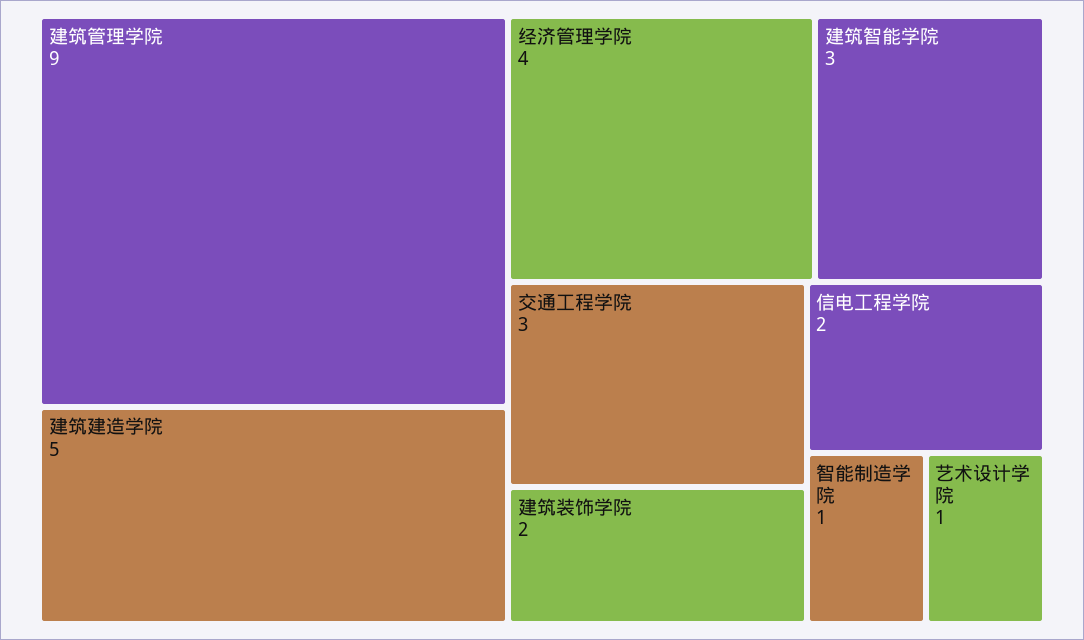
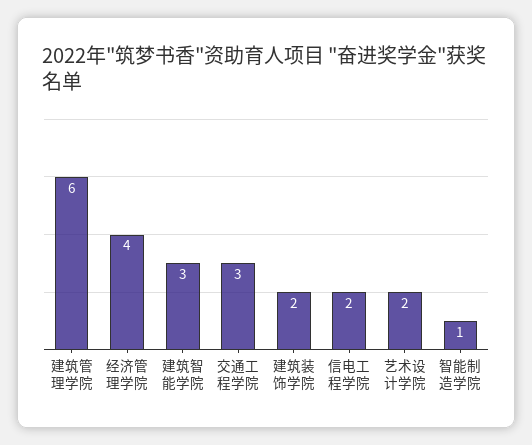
  {
-   "建筑管理学院": 9,
+   "建筑管理学院": 6,
-   "建筑建造学院": 5,
    "经济管理学院": 4,
    "建筑智能学院": 3,
    "交通工程学院": 3,
    "建筑装饰学院": 2,
    "信电工程学院": 2,
    "智能制造学院": 1,
-   "艺术设计学院": 1
+   "艺术设计学院": 2
  }

